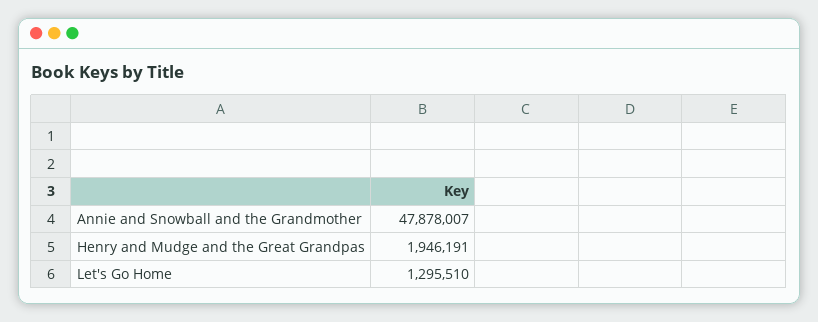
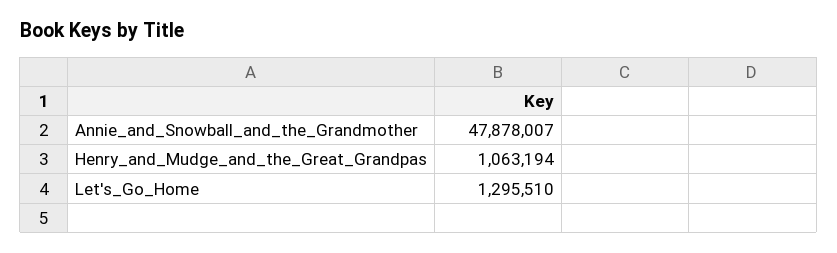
  {
    "Annie and Snowball and the Grandmother": 47878007,
-   "Henry and Mudge and the Great Grandpas": 1946191,
+   "Henry and Mudge and the Great Grandpas": 1063194,
    "Let's Go Home": 1295510
  }

